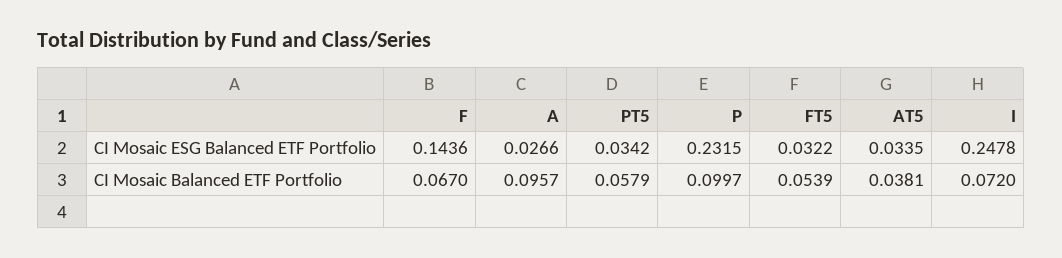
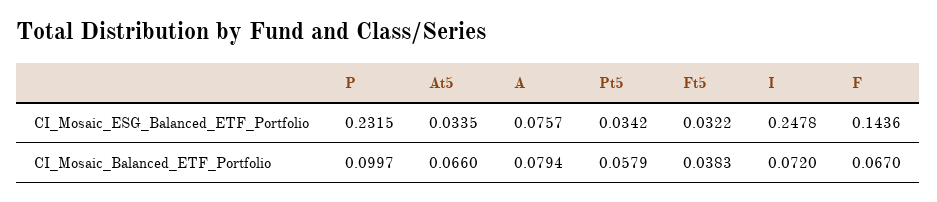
  {
    "F": {
      "CI Mosaic ESG Balanced ETF Portfolio": 0.1436,
      "CI Mosaic Balanced ETF Portfolio": 0.067
    },
    "A": {
-     "CI Mosaic ESG Balanced ETF Portfolio": 0.0266,
+     "CI Mosaic ESG Balanced ETF Portfolio": 0.0757,
-     "CI Mosaic Balanced ETF Portfolio": 0.0957
+     "CI Mosaic Balanced ETF Portfolio": 0.0794
    },
    "PT5": {
      "CI Mosaic ESG Balanced ETF Portfolio": 0.0342,
      "CI Mosaic Balanced ETF Portfolio": 0.0579
    },
    "P": {
      "CI Mosaic ESG Balanced ETF Portfolio": 0.2315,
      "CI Mosaic Balanced ETF Portfolio": 0.0997
    },
    "FT5": {
      "CI Mosaic ESG Balanced ETF Portfolio": 0.0322,
-     "CI Mosaic Balanced ETF Portfolio": 0.0539
+     "CI Mosaic Balanced ETF Portfolio": 0.0383
    },
    "AT5": {
      "CI Mosaic ESG Balanced ETF Portfolio": 0.0335,
-     "CI Mosaic Balanced ETF Portfolio": 0.0381
+     "CI Mosaic Balanced ETF Portfolio": 0.066
    },
    "I": {
      "CI Mosaic ESG Balanced ETF Portfolio": 0.2478,
      "CI Mosaic Balanced ETF Portfolio": 0.072
    }
  }

